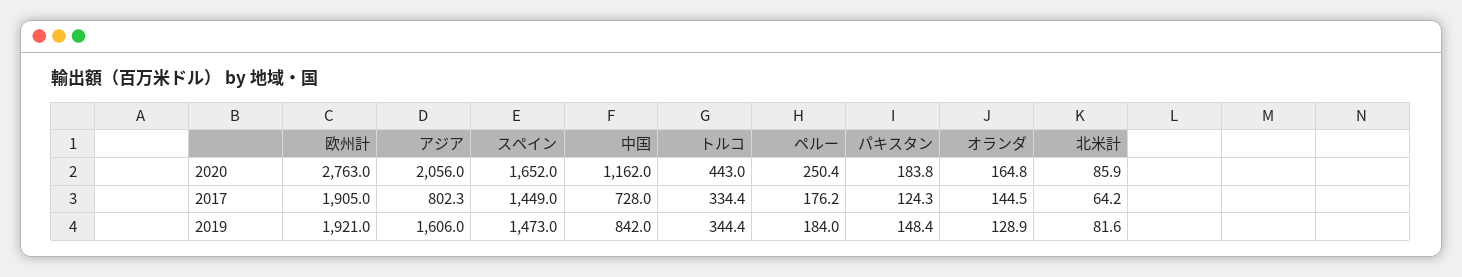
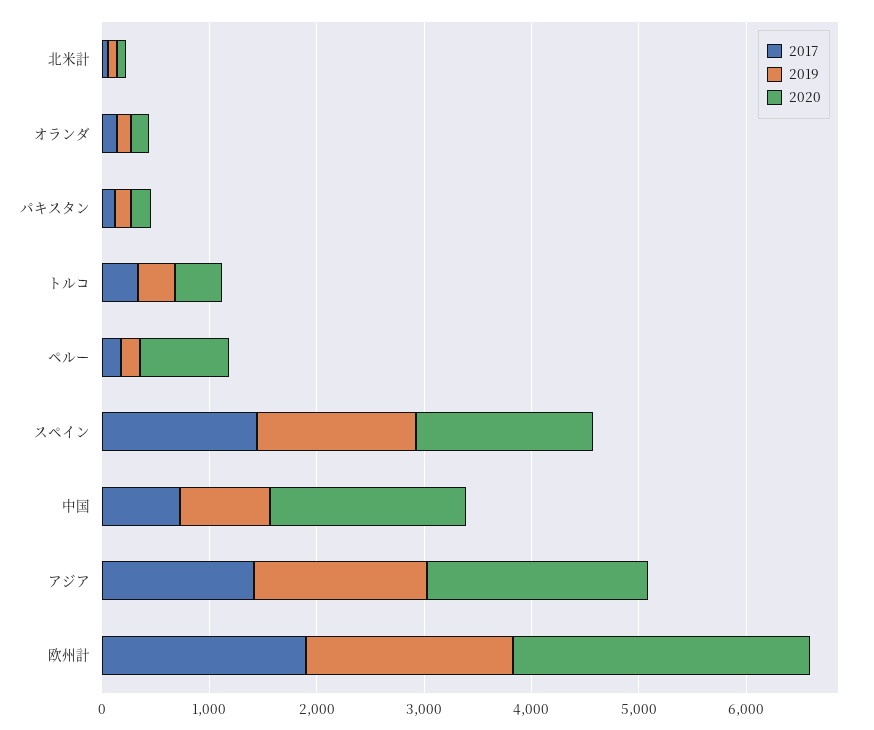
  {
    "2020": {
      "欧州計": 2763,
      "アジア": 2056,
      "スペイン": 1652,
-     "中国": 1162,
+     "中国": 1800,
      "トルコ": 443,
-     "ペルー": 250.4,
+     "ペルー": 800,
      "パキスタン": 183.8,
      "オランダ": 164.8,
      "北米計": 85.9
    },
    "2017": {
      "欧州計": 1905,
-     "アジア": 802.3,
+     "アジア": 1400,
      "スペイン": 1449,
      "中国": 728,
      "トルコ": 334.4,
      "ペルー": 176.2,
      "パキスタン": 124.3,
      "オランダ": 144.5,
      "北米計": 64.2
    },
    "2019": {
      "欧州計": 1921,
      "アジア": 1606,
      "スペイン": 1473,
      "中国": 842,
      "トルコ": 344.4,
      "ペルー": 184,
      "パキスタン": 148.4,
      "オランダ": 128.9,
      "北米計": 81.6
    }
  }

